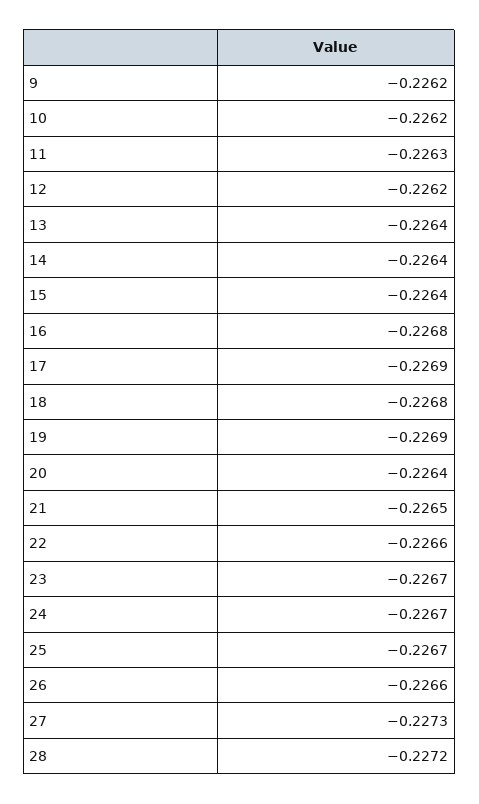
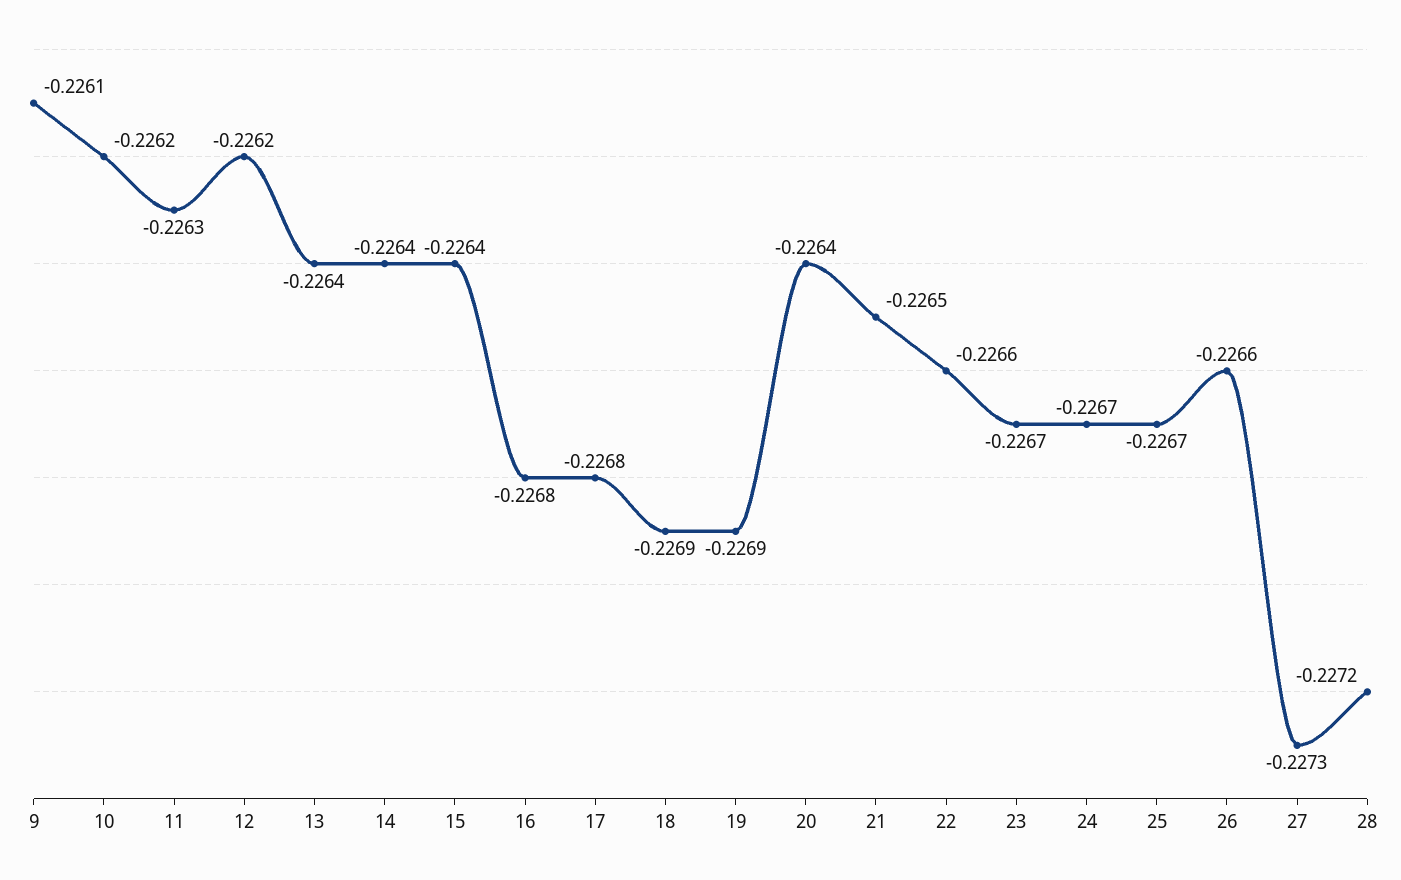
  {
-   "9": -0.2262,
+   "9": -0.2261,
    "10": -0.2262,
    "11": -0.2263,
    "12": -0.2262,
    "13": -0.2264,
    "14": -0.2264,
    "15": -0.2264,
    "16": -0.2268,
-   "17": -0.2269,
+   "17": -0.2268,
-   "18": -0.2268,
+   "18": -0.2269,
    "19": -0.2269,
    "20": -0.2264,
    "21": -0.2265,
    "22": -0.2266,
    "23": -0.2267,
    "24": -0.2267,
    "25": -0.2267,
    "26": -0.2266,
    "27": -0.2273,
    "28": -0.2272
  }

